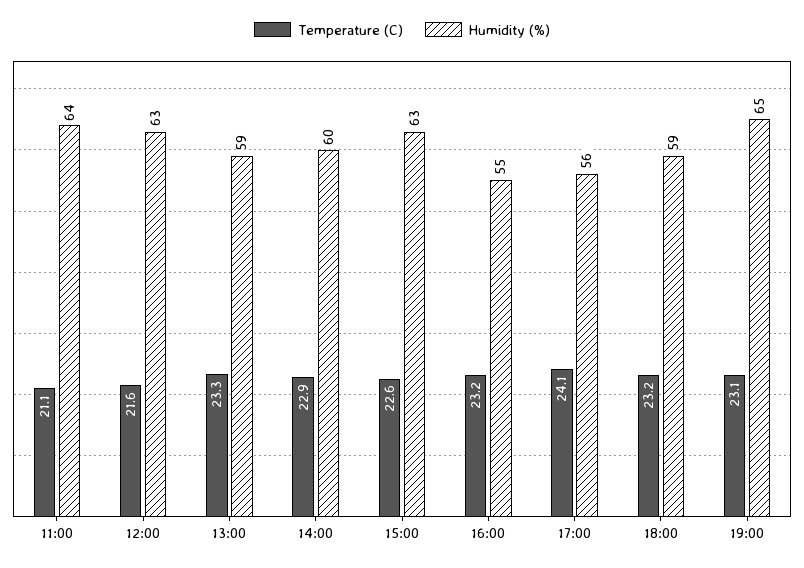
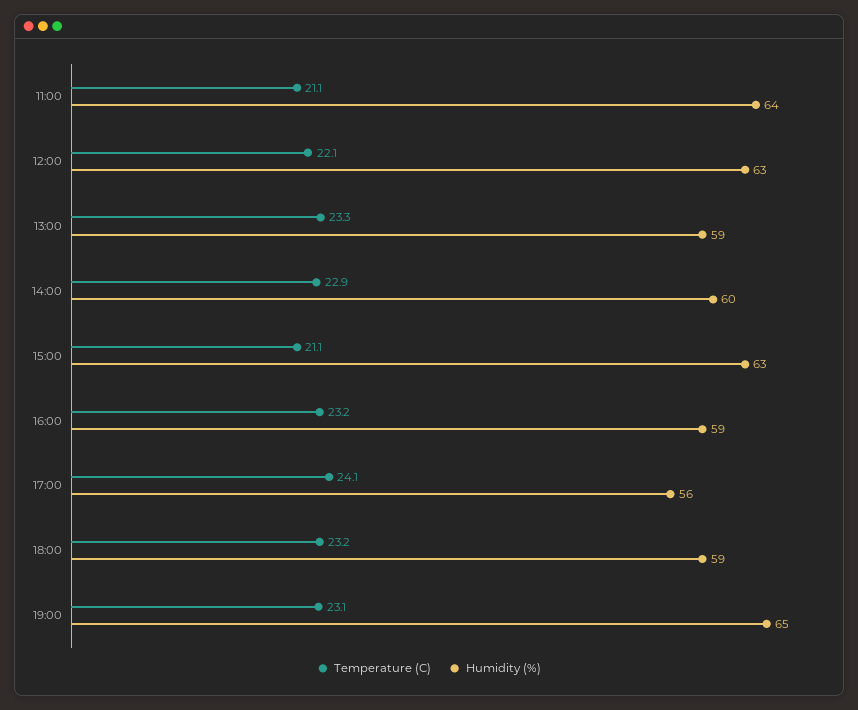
  {
    "Temperature (C)": {
      "11:00": 21.1,
-     "12:00": 21.6,
+     "12:00": 22.1,
      "13:00": 23.3,
      "14:00": 22.9,
-     "15:00": 22.6,
+     "15:00": 21.1,
      "16:00": 23.2,
      "17:00": 24.1,
      "18:00": 23.2,
      "19:00": 23.1
    },
    "Humidity (%)": {
      "11:00": 64,
      "12:00": 63,
      "13:00": 59,
      "14:00": 60,
      "15:00": 63,
-     "16:00": 55,
+     "16:00": 59,
      "17:00": 56,
      "18:00": 59,
      "19:00": 65
    }
  }

